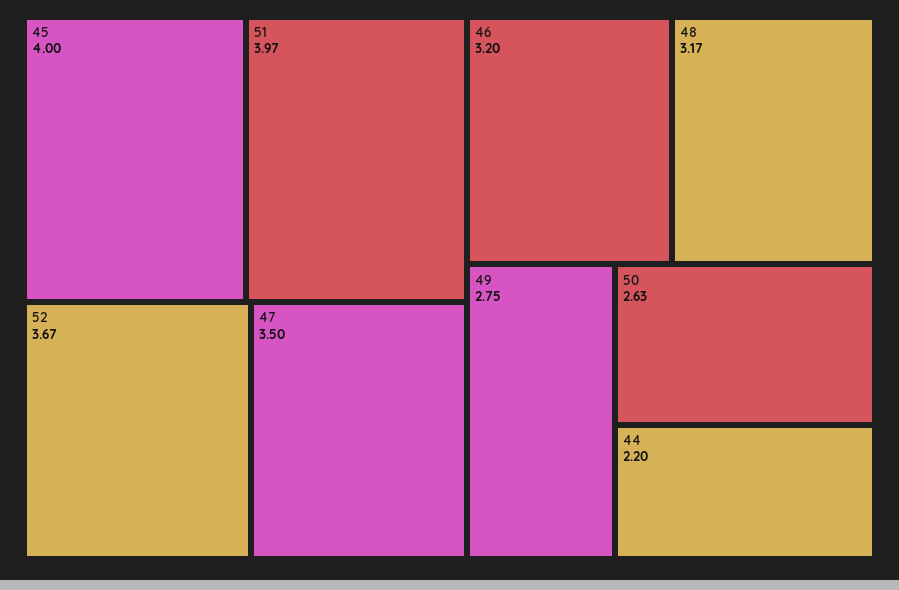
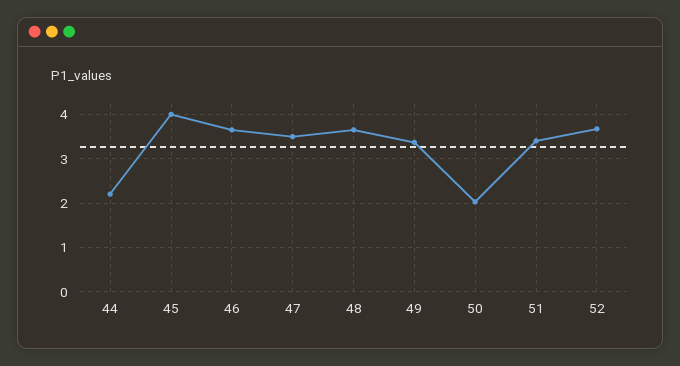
  {
    "45": 4,
-   "51": 3.97,
+   "51": 3.4,
    "52": 3.67,
    "47": 3.5,
-   "46": 3.2,
+   "46": 3.6,
-   "48": 3.17,
+   "48": 3.6,
-   "49": 2.75,
+   "49": 3.4,
-   "50": 2.63,
+   "50": 2,
    "44": 2.2
  }

